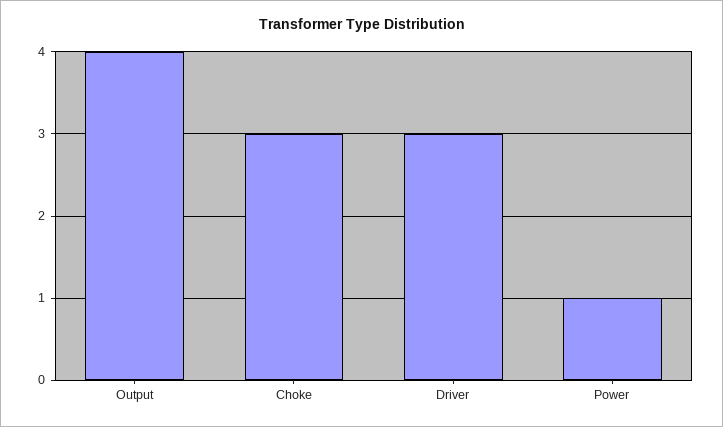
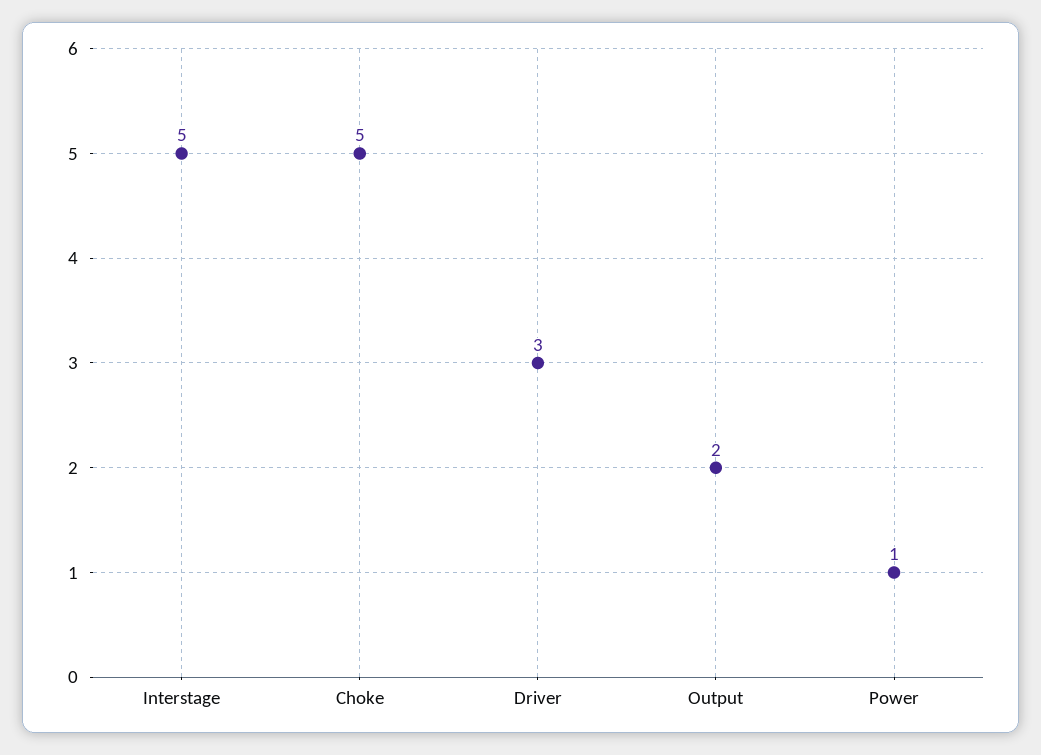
  {
-   "Output": 4,
+   "Output": 2,
-   "Choke": 3,
+   "Choke": 5,
    "Driver": 3,
-   "Power": 1
+   "Power": 1,
+   "Interstage": 5
  }

